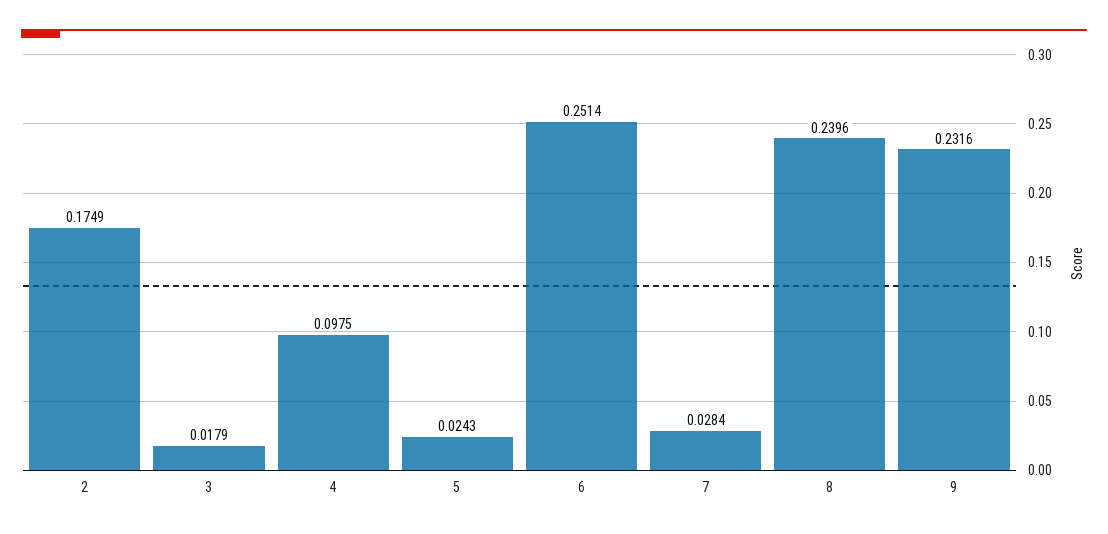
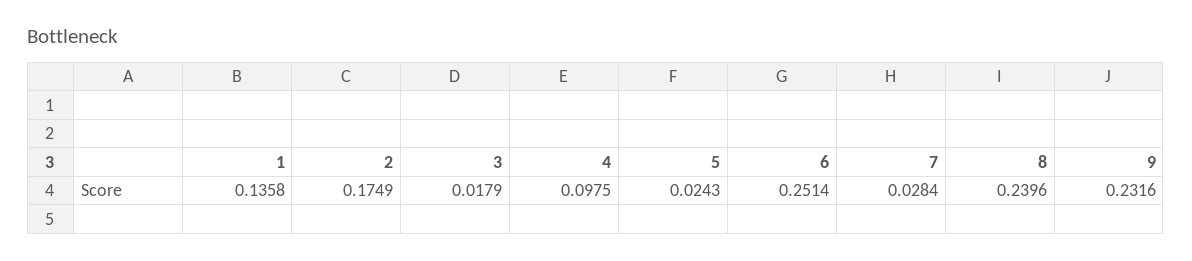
  {
    "2": 0.1749,
    "3": 0.0179,
    "4": 0.0975,
    "5": 0.0243,
    "6": 0.2514,
    "7": 0.0284,
    "8": 0.2396,
-   "9": 0.2316
+   "9": 0.2316,
+   "1": 0.1358
  }

